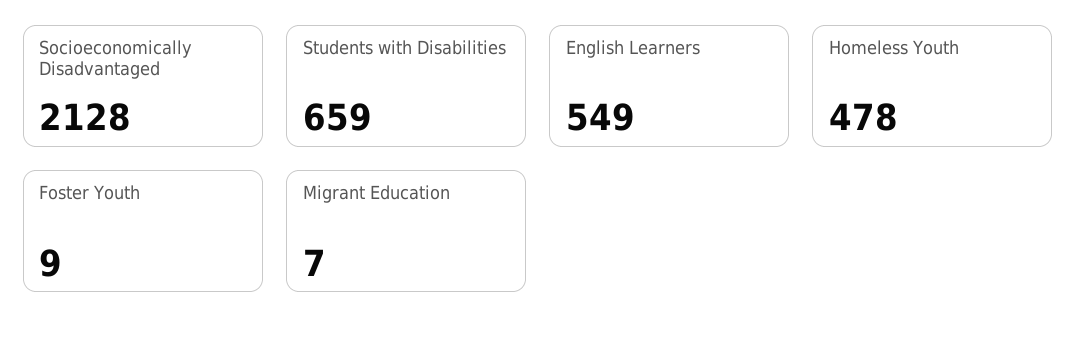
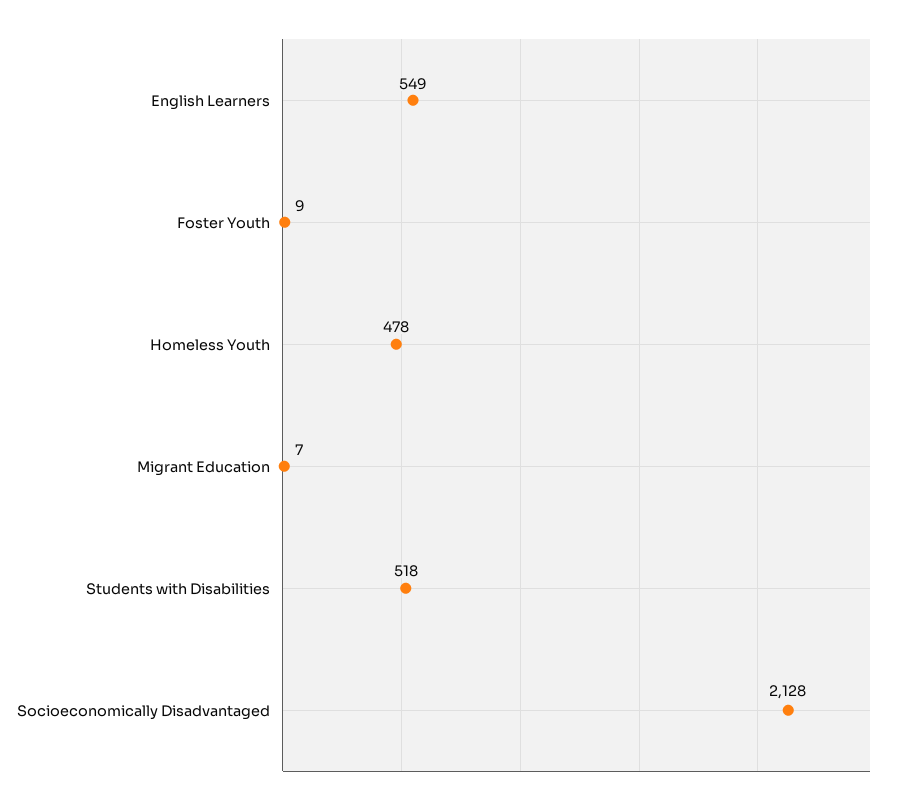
  {
    "Socioeconomically Disadvantaged": 2128,
-   "Students with Disabilities": 659,
+   "Students with Disabilities": 518,
    "English Learners": 549,
    "Homeless Youth": 478,
    "Foster Youth": 9,
    "Migrant Education": 7
  }

